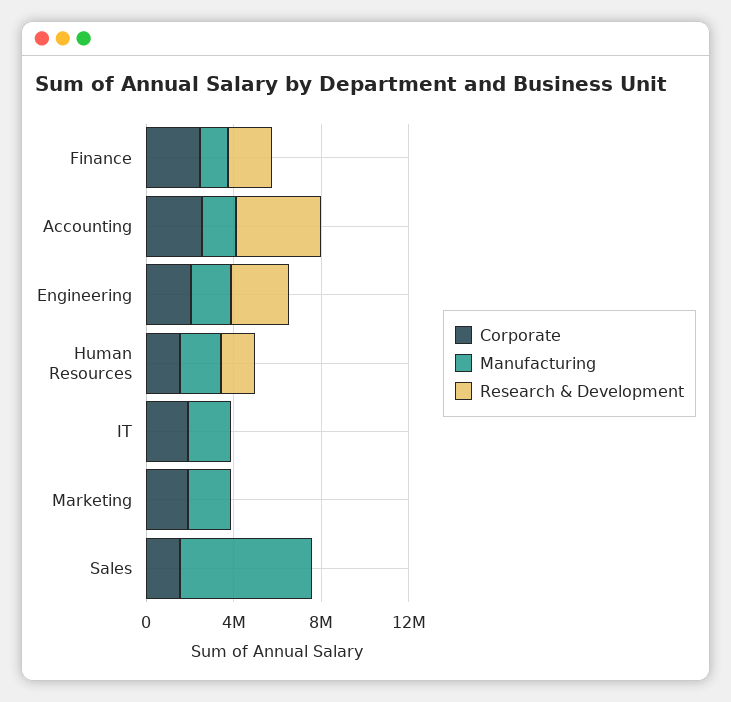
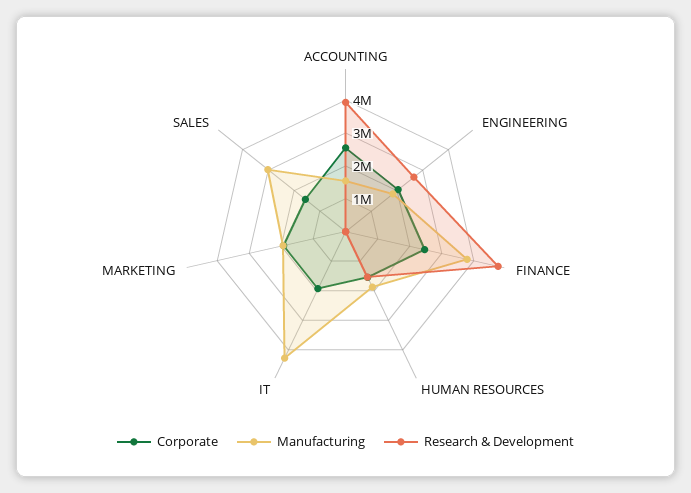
  {
    "Corporate": {
      "Finance": 2500000,
      "Accounting": 2500000,
      "Engineering": 2000000,
      "Human Resources": 1500000,
      "IT": 2000000,
      "Marketing": 2000000,
      "Sales": 1500000
    },
    "Manufacturing": {
-     "Finance": 1000000,
+     "Finance": 3750000,
      "Accounting": 1500000,
      "Engineering": 1750000,
      "Human Resources": 2000000,
-     "IT": 2000000,
+     "IT": 4250000,
      "Marketing": 2000000,
-     "Sales": 6000000
+     "Sales": 3000000
    },
    "Research & Development": {
-     "Finance": 2000000,
+     "Finance": 4750000,
      "Accounting": 4000000,
      "Engineering": 2750000,
      "Human Resources": 1500000,
      "IT": 0,
      "Marketing": 0,
      "Sales": 0
    }
  }

